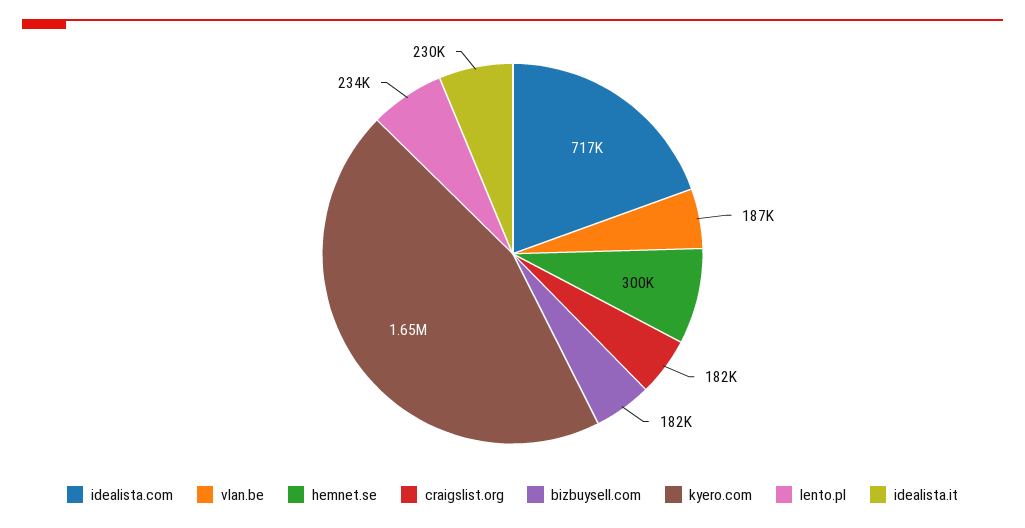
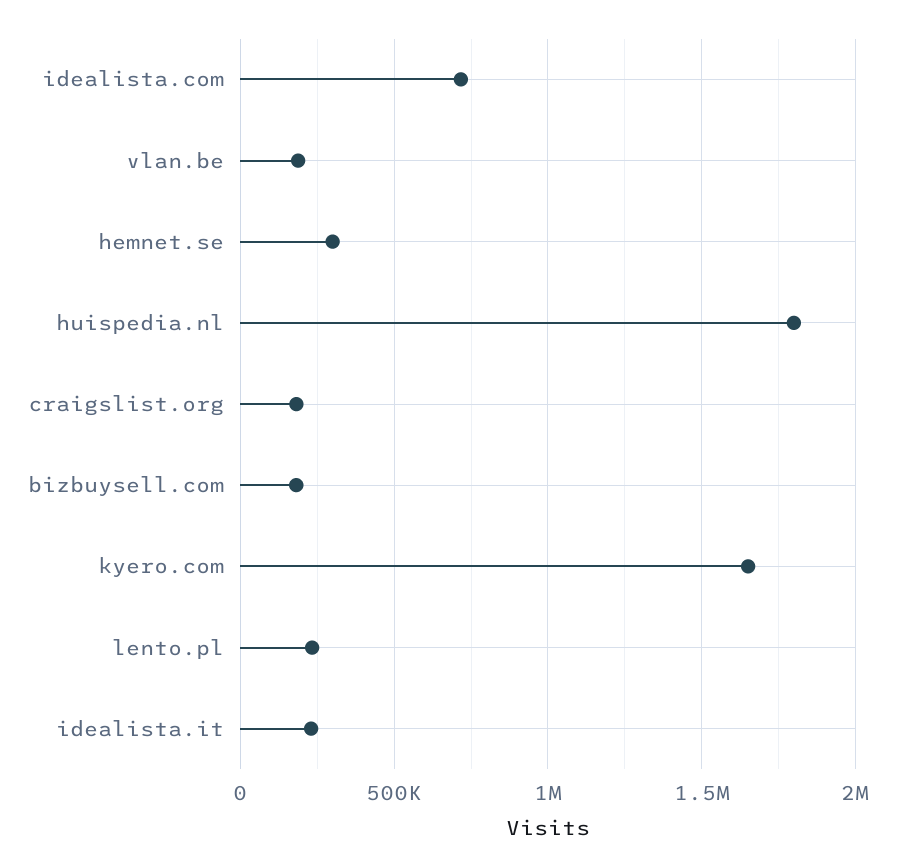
  {
    "idealista.com": 717000,
    "vlan.be": 187000,
    "hemnet.se": 300000,
    "craigslist.org": 182000,
    "bizbuysell.com": 182000,
    "kyero.com": 1650000,
    "lento.pl": 234000,
-   "idealista.it": 230000
+   "idealista.it": 230000,
+   "huispedia.nl": 1800000
  }

